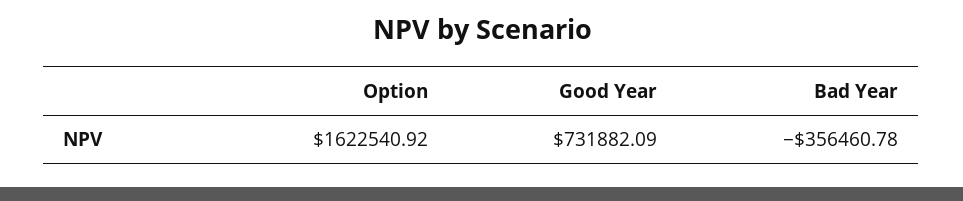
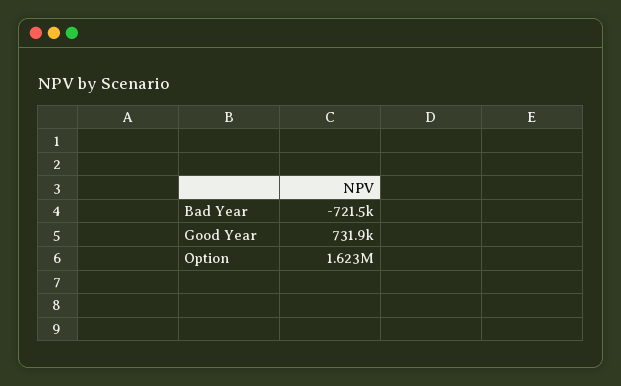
  {
    "Option": 1622540.92,
    "Good Year": 731882.09,
-   "Bad Year": -356460.78
+   "Bad Year": -721500
  }

